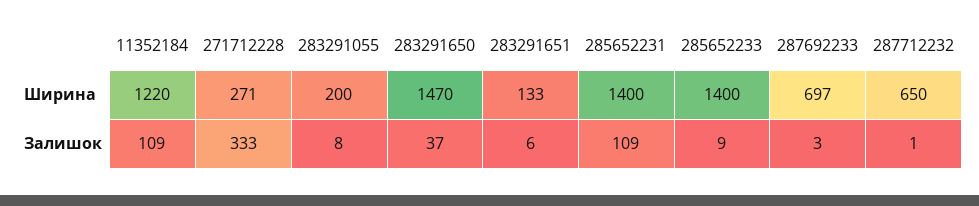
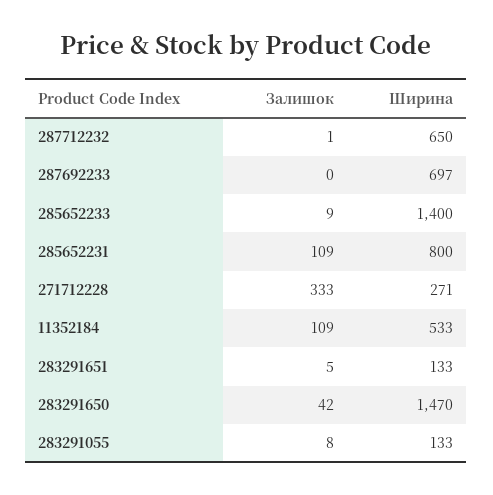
  {
    "11352184": {
-     "Ширина": 1220,
+     "Ширина": 533,
      "Залишок": 109
    },
    "271712228": {
      "Ширина": 271,
      "Залишок": 333
    },
    "283291055": {
-     "Ширина": 200,
+     "Ширина": 133,
      "Залишок": 8
    },
    "283291650": {
      "Ширина": 1470,
-     "Залишок": 37
+     "Залишок": 42
    },
    "283291651": {
      "Ширина": 133,
-     "Залишок": 6
+     "Залишок": 5
    },
    "285652231": {
-     "Ширина": 1400,
+     "Ширина": 800,
      "Залишок": 109
    },
    "285652233": {
      "Ширина": 1400,
      "Залишок": 9
    },
    "287692233": {
      "Ширина": 697,
-     "Залишок": 3
+     "Залишок": 0
    },
    "287712232": {
      "Ширина": 650,
      "Залишок": 1
    }
  }

